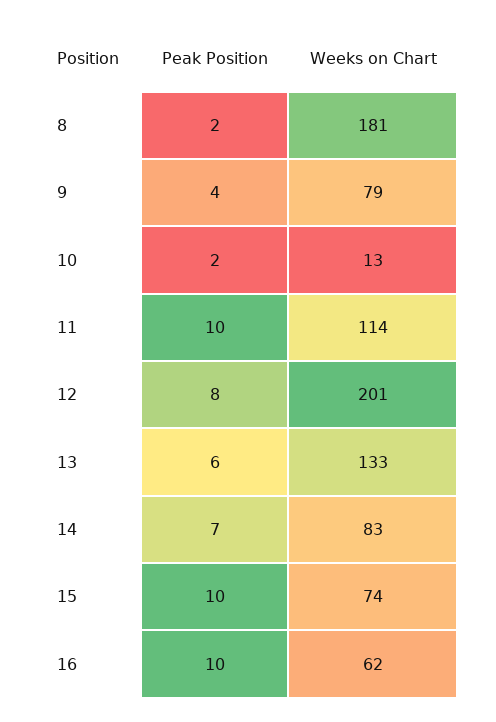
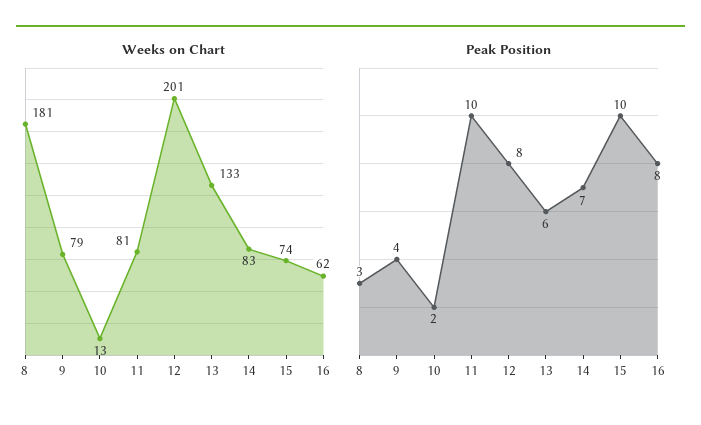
  {
    "Peak Position": {
-     "8": 2,
+     "8": 3,
      "9": 4,
      "10": 2,
      "11": 10,
      "12": 8,
      "13": 6,
      "14": 7,
      "15": 10,
-     "16": 10
+     "16": 8
    },
    "Weeks on Chart": {
      "8": 181,
      "9": 79,
      "10": 13,
-     "11": 114,
+     "11": 81,
      "12": 201,
      "13": 133,
      "14": 83,
      "15": 74,
      "16": 62
    }
  }

